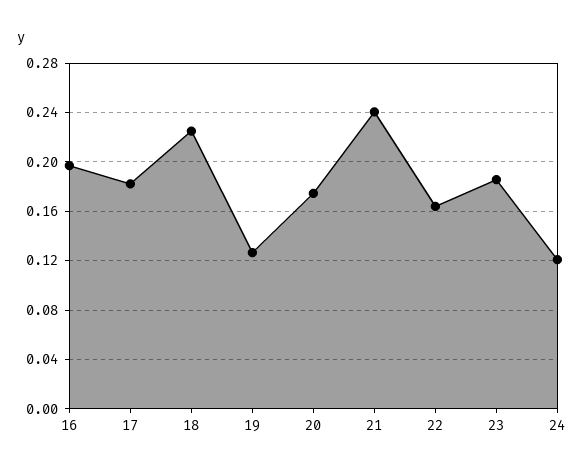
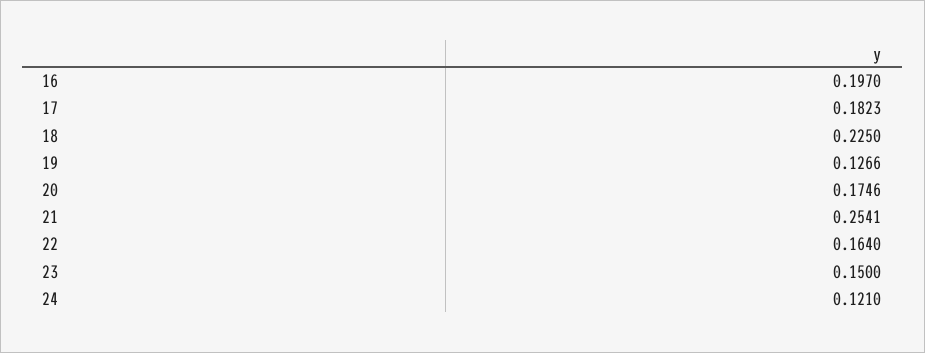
  {
    "16": 0.197,
    "17": 0.1823,
    "18": 0.225,
    "19": 0.1266,
    "20": 0.1746,
-   "21": 0.24,
+   "21": 0.2541,
    "22": 0.164,
-   "23": 0.185,
+   "23": 0.15,
    "24": 0.121
  }

